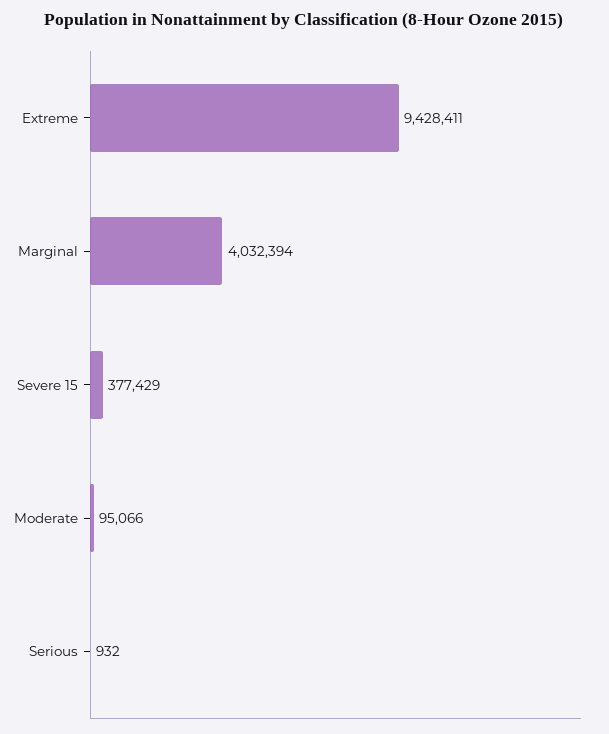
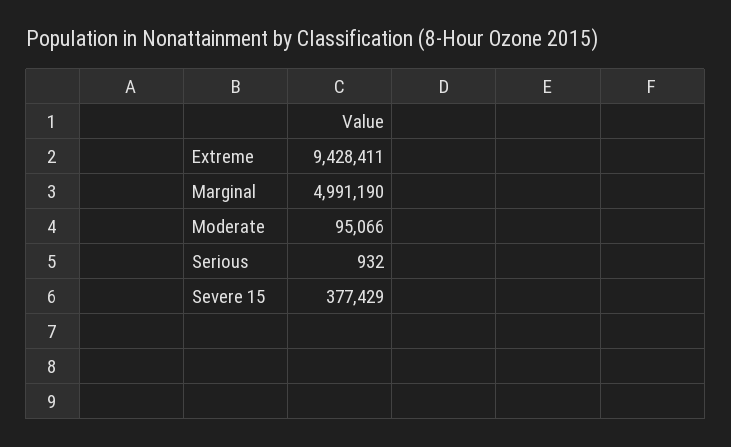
  {
    "Extreme": 9428411,
-   "Marginal": 4032394,
+   "Marginal": 4991190,
    "Severe 15": 377429,
    "Moderate": 95066,
    "Serious": 932
  }

